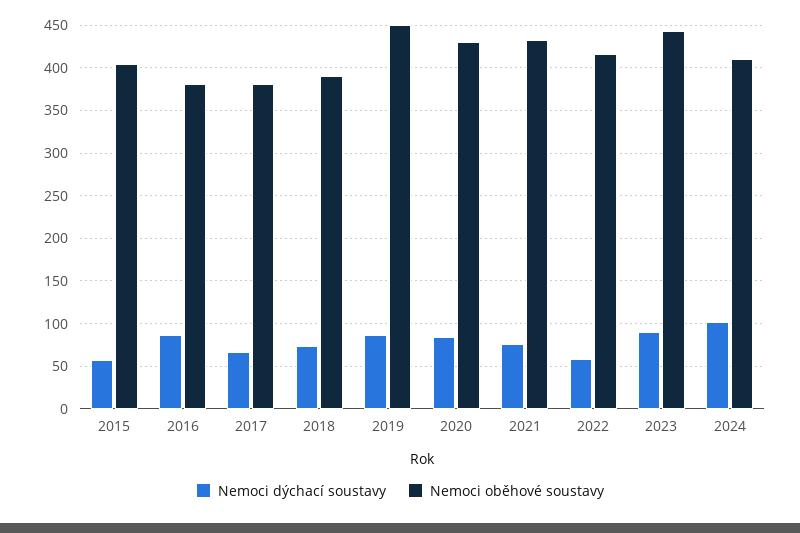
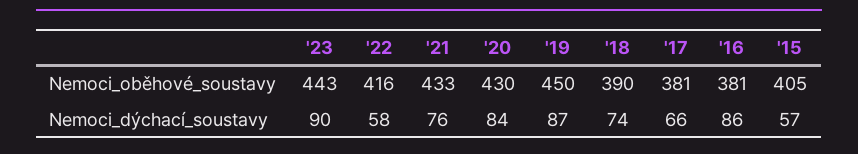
  {
    "Nemoci dýchací soustavy": {
      "2015": 57,
      "2016": 86,
      "2017": 66,
      "2018": 74,
      "2019": 87,
      "2020": 84,
      "2021": 76,
      "2022": 58,
-     "2023": 90,
+     "2023": 90
-     "2024": 100
    },
    "Nemoci oběhové soustavy": {
      "2015": 405,
      "2016": 381,
      "2017": 381,
      "2018": 390,
      "2019": 450,
      "2020": 430,
      "2021": 433,
      "2022": 416,
-     "2023": 443,
+     "2023": 443
-     "2024": 410
    }
  }

